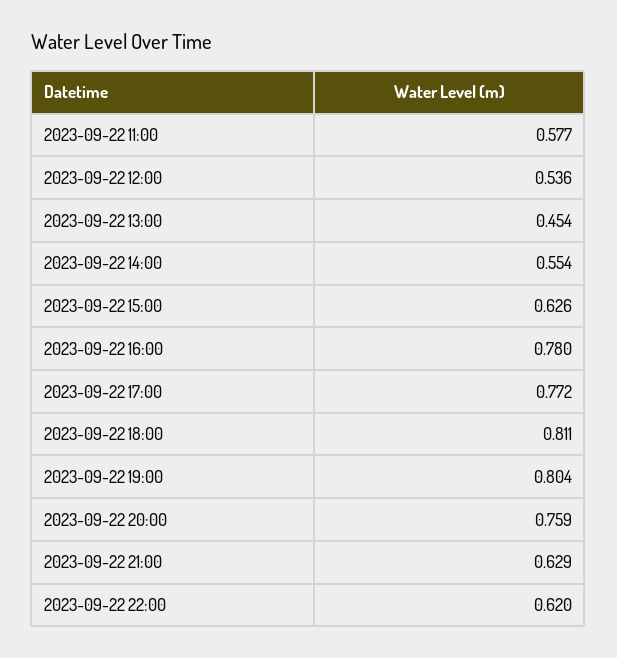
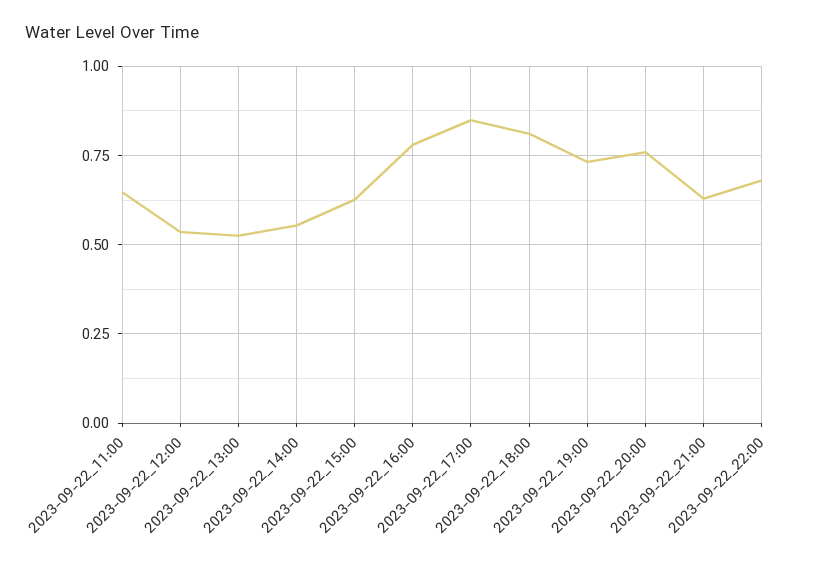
  {
-   "2023-09-22 11:00": 0.577,
+   "2023-09-22 11:00": 0.65,
    "2023-09-22 12:00": 0.536,
-   "2023-09-22 13:00": 0.454,
+   "2023-09-22 13:00": 0.525,
    "2023-09-22 14:00": 0.554,
    "2023-09-22 15:00": 0.626,
    "2023-09-22 16:00": 0.78,
-   "2023-09-22 17:00": 0.772,
+   "2023-09-22 17:00": 0.85,
    "2023-09-22 18:00": 0.811,
-   "2023-09-22 19:00": 0.804,
+   "2023-09-22 19:00": 0.725,
    "2023-09-22 20:00": 0.759,
    "2023-09-22 21:00": 0.629,
-   "2023-09-22 22:00": 0.62
+   "2023-09-22 22:00": 0.675
  }

